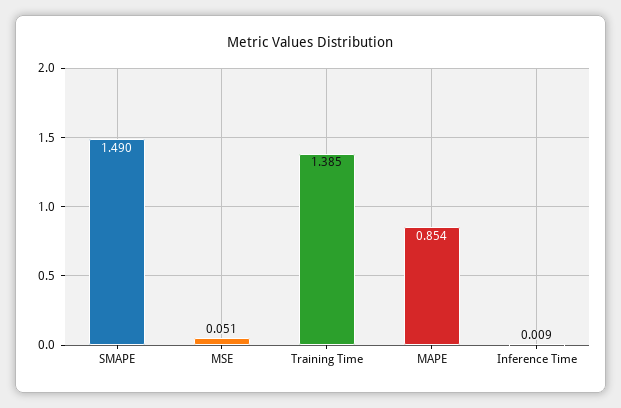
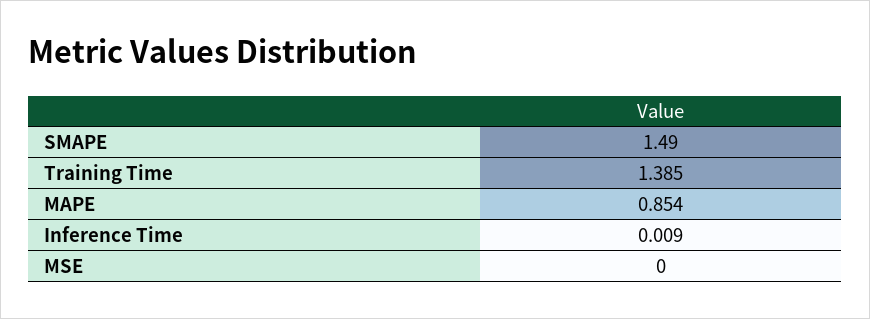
  {
    "SMAPE": 1.49,
-   "MSE": 0.051,
+   "MSE": 0,
    "Training Time": 1.385,
    "MAPE": 0.854,
    "Inference Time": 0.009
  }

